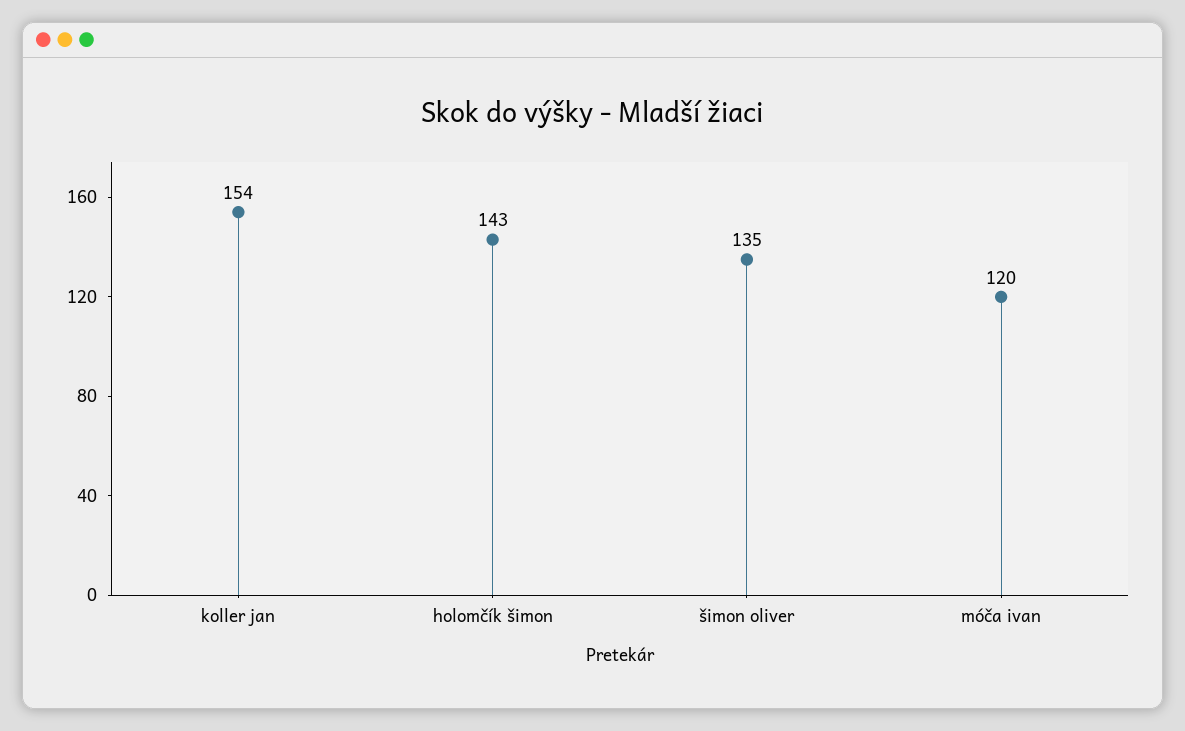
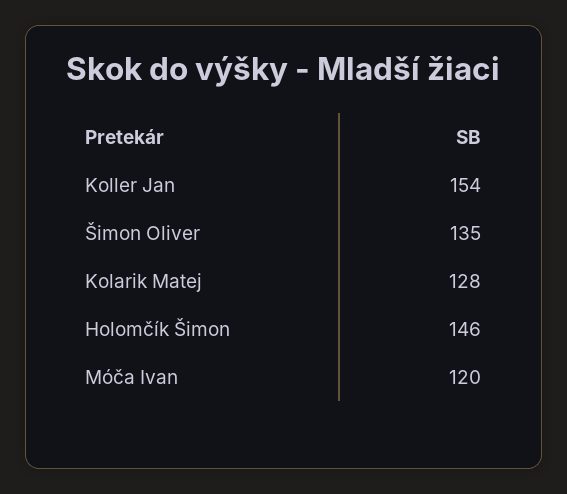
  {
    "koller jan": 154,
-   "holomčík šimon": 143,
+   "holomčík šimon": 146,
    "šimon oliver": 135,
-   "móča ivan": 120
+   "móča ivan": 120,
+   "Kolarik Matej": 128
  }

